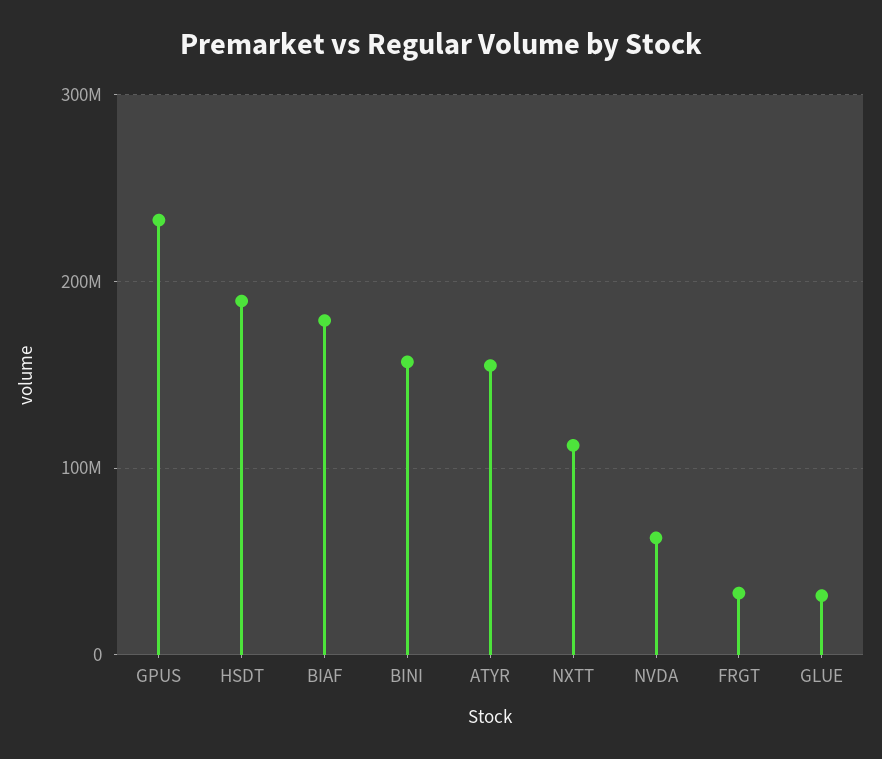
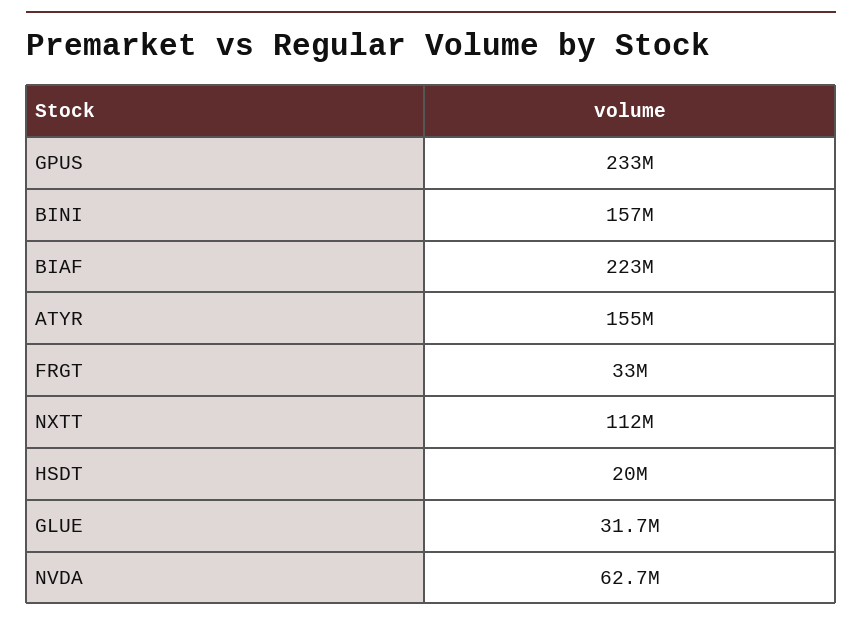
  {
    "GPUS": 233000000,
-   "HSDT": 190000000,
+   "HSDT": 20000000,
-   "BIAF": 180000000,
+   "BIAF": 223000000,
    "BINI": 157000000,
    "ATYR": 155000000,
    "NXTT": 112000000,
    "NVDA": 62700000,
    "FRGT": 33000000,
    "GLUE": 31700000
  }

